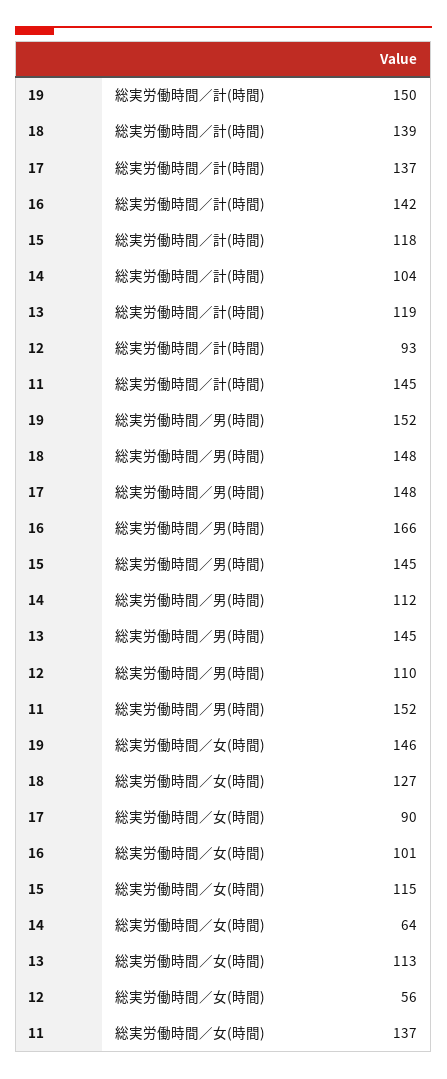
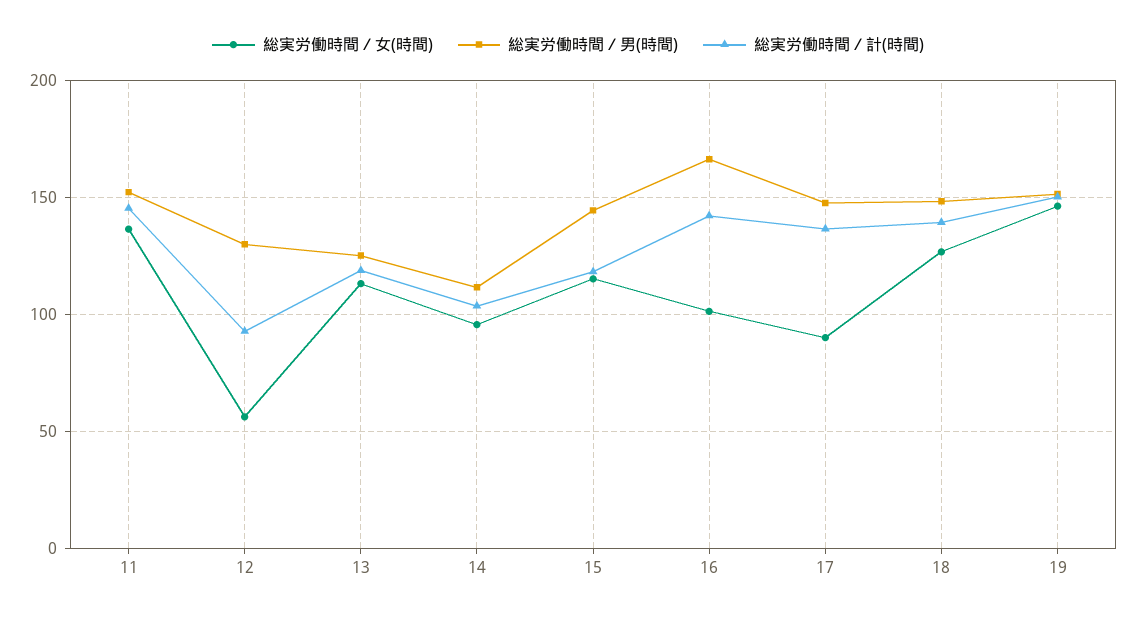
  {
    "総実労働時間／計(時間)": {
      "19": 150,
      "18": 139,
      "17": 137,
      "16": 142,
      "15": 118,
      "14": 104,
      "13": 119,
      "12": 93,
      "11": 145
    },
    "総実労働時間／男(時間)": {
      "19": 152,
      "18": 148,
      "17": 148,
      "16": 166,
      "15": 145,
      "14": 112,
-     "13": 145,
+     "13": 125,
-     "12": 110,
+     "12": 130,
      "11": 152
    },
    "総実労働時間／女(時間)": {
      "19": 146,
      "18": 127,
      "17": 90,
      "16": 101,
      "15": 115,
-     "14": 64,
+     "14": 95,
      "13": 113,
      "12": 56,
      "11": 137
    }
  }

